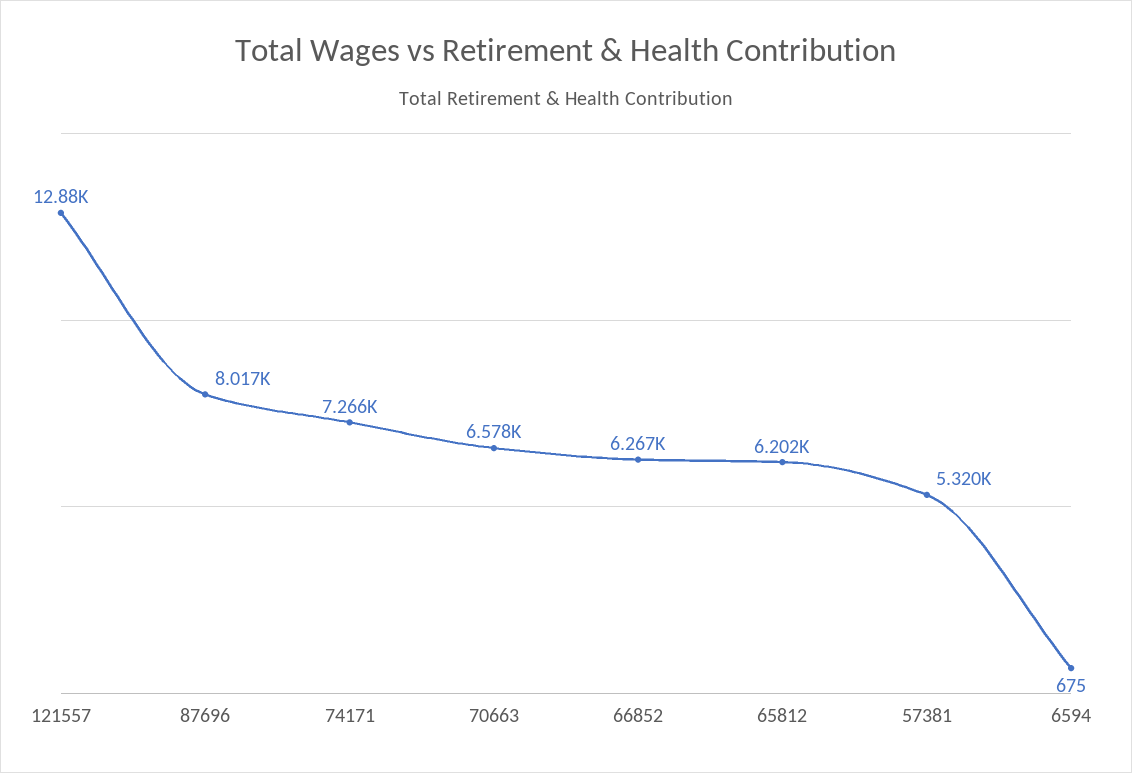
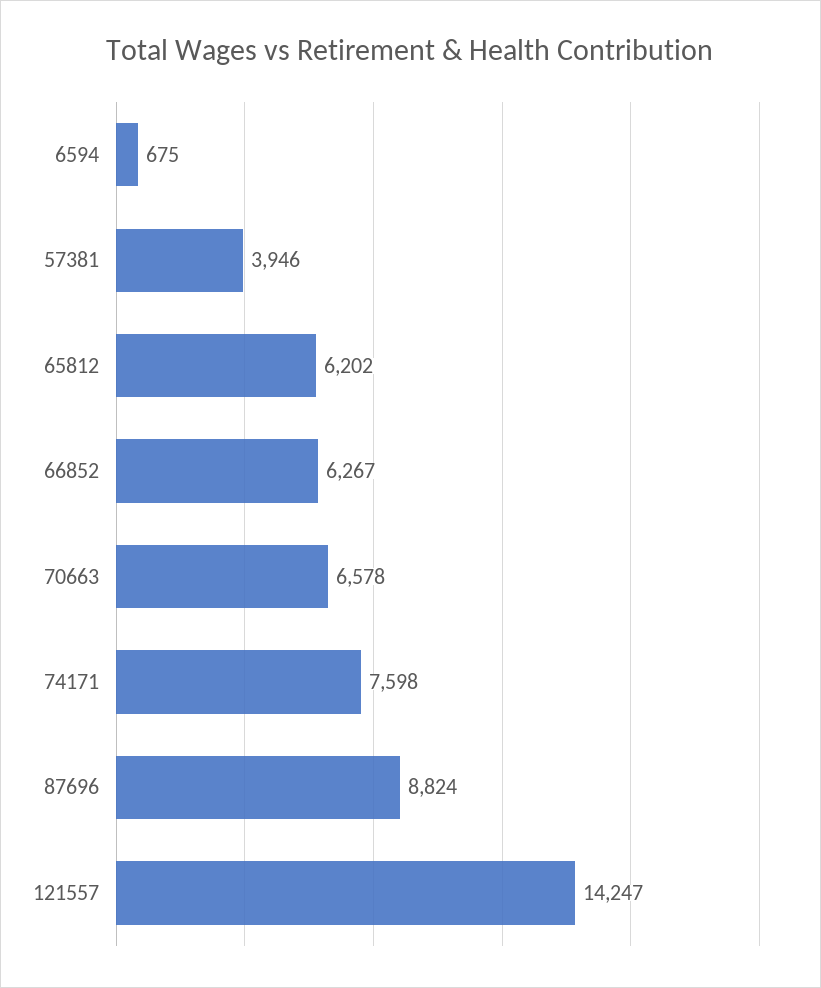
  {
-   "121557": 12880,
+   "121557": 14247,
-   "87696": 8017,
+   "87696": 8824,
-   "74171": 7266,
+   "74171": 7598,
    "70663": 6578,
    "66852": 6267,
    "65812": 6202,
-   "57381": 5320,
+   "57381": 3946,
    "6594": 675
  }

